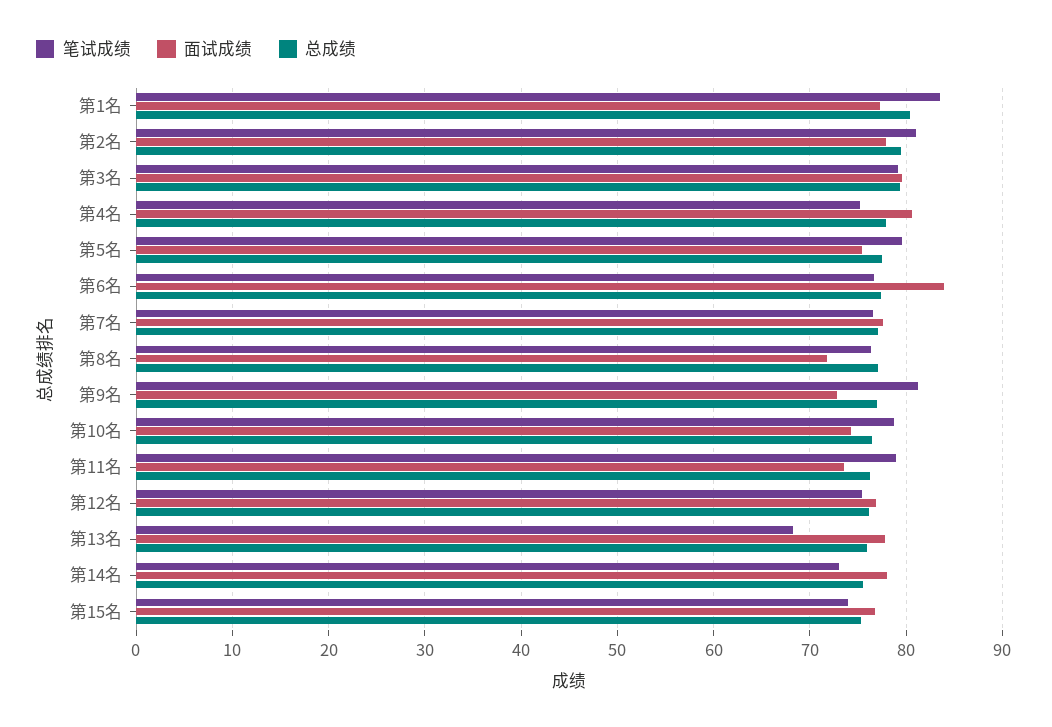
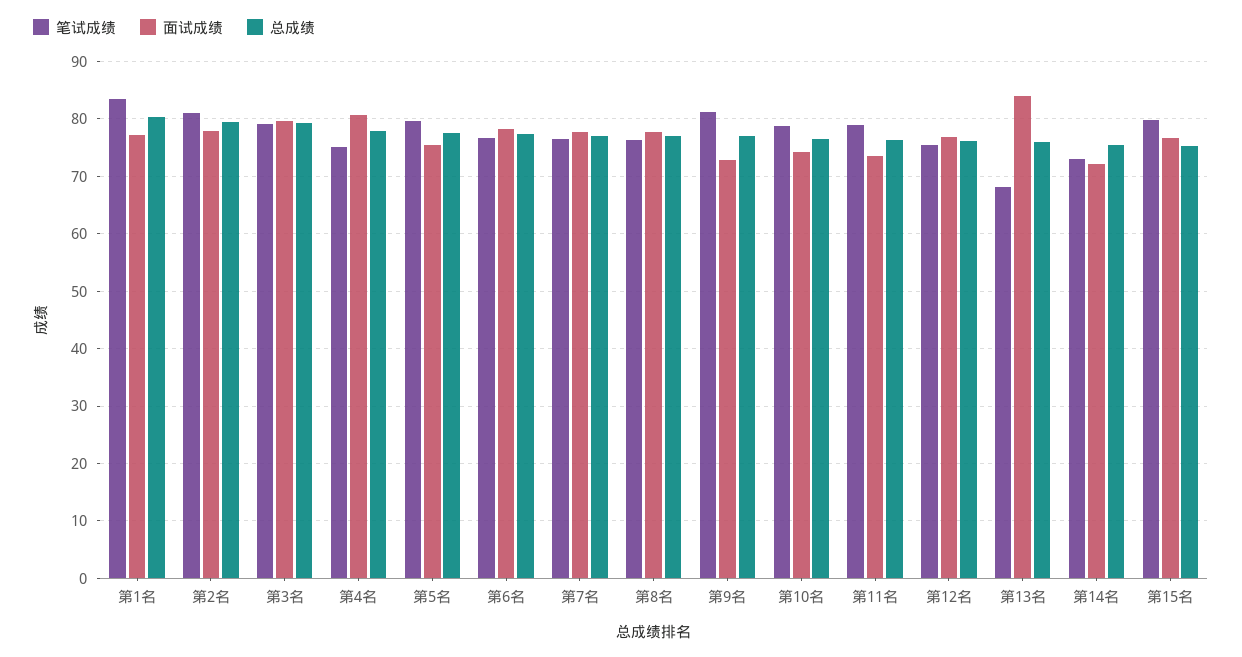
  {
    "笔试成绩": {
      "第1名": 83,
      "第2名": 81,
      "第3名": 79,
      "第4名": 75,
      "第5名": 80,
      "第6名": 77,
      "第7名": 77,
      "第8名": 76,
      "第9名": 81,
      "第10名": 79,
      "第11名": 79,
      "第12名": 75,
      "第13名": 68,
      "第14名": 73,
-     "第15名": 74
+     "第15名": 80
    },
    "面试成绩": {
      "第1名": 77,
      "第2名": 78,
      "第3名": 80,
      "第4名": 81,
      "第5名": 75,
-     "第6名": 84,
+     "第6名": 78,
      "第7名": 78,
-     "第8名": 72,
+     "第8名": 78,
      "第9名": 73,
      "第10名": 74,
      "第11名": 74,
      "第12名": 77,
-     "第13名": 78,
+     "第13名": 84,
-     "第14名": 78,
+     "第14名": 72,
      "第15名": 77
    },
    "总成绩": {
      "第1名": 80,
      "第2名": 79,
      "第3名": 79,
      "第4名": 78,
      "第5名": 78,
      "第6名": 77,
      "第7名": 77,
      "第8名": 77,
      "第9名": 77,
      "第10名": 77,
      "第11名": 76,
      "第12名": 76,
      "第13名": 76,
      "第14名": 76,
      "第15名": 75
    }
  }

